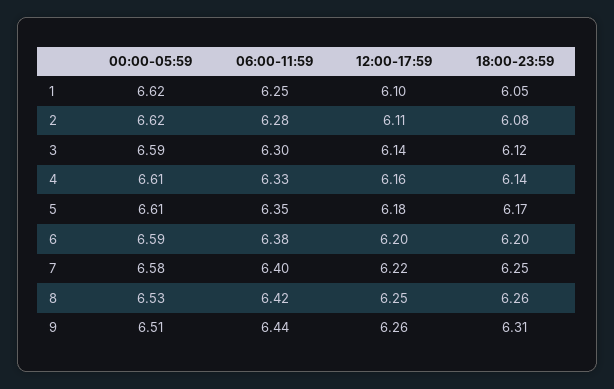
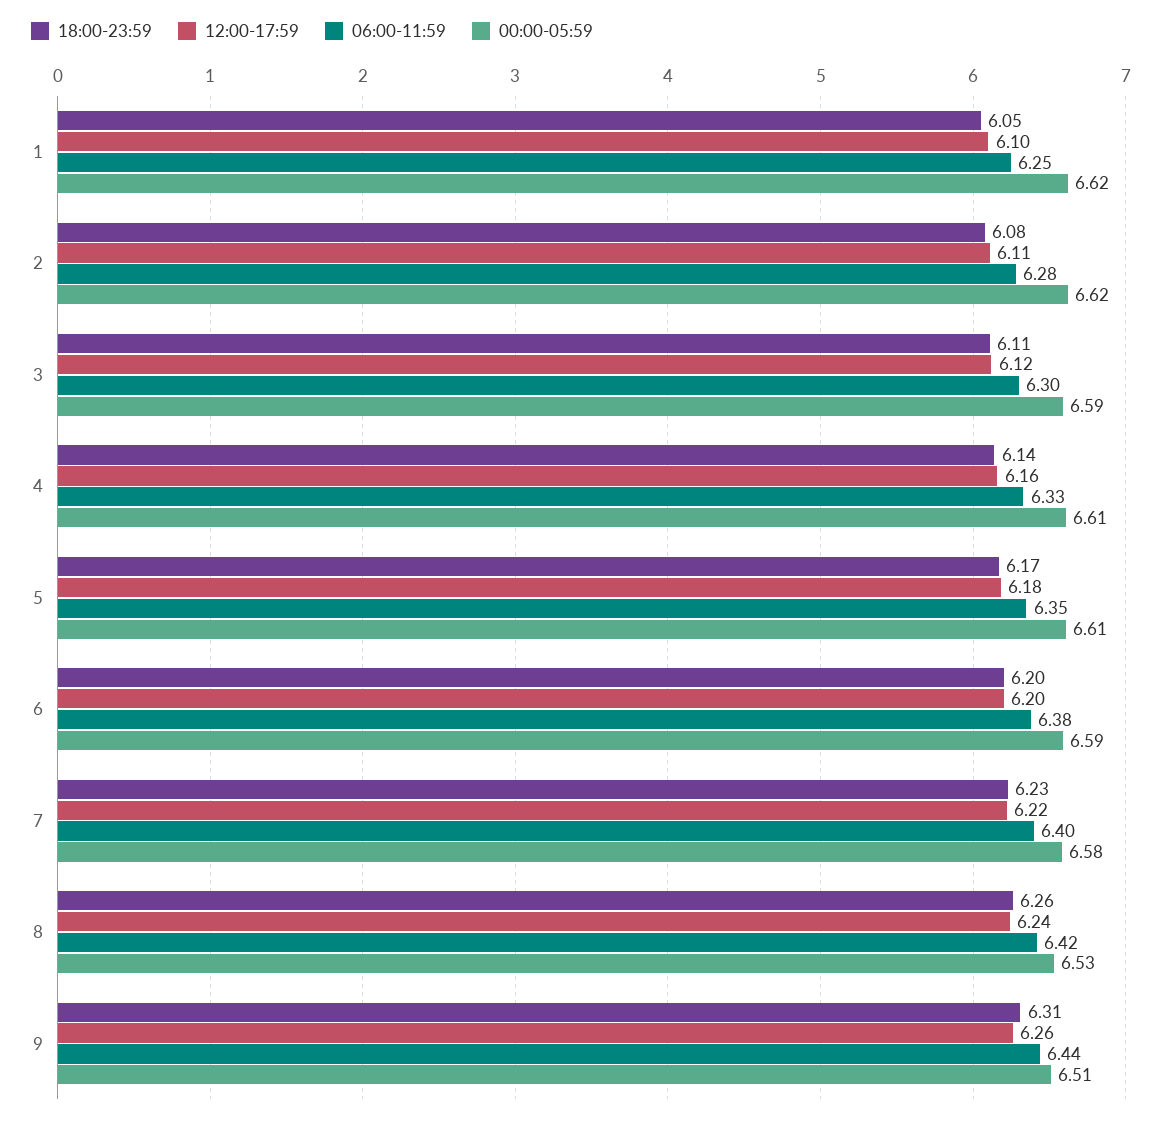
  {
    "00:00-05:59": {
      "1": 6.62,
      "2": 6.62,
      "3": 6.59,
      "4": 6.61,
      "5": 6.61,
      "6": 6.59,
      "7": 6.58,
      "8": 6.53,
      "9": 6.51
    },
    "06:00-11:59": {
      "1": 6.25,
      "2": 6.28,
      "3": 6.3,
      "4": 6.33,
      "5": 6.35,
      "6": 6.38,
      "7": 6.4,
      "8": 6.42,
      "9": 6.44
    },
    "12:00-17:59": {
      "1": 6.1,
      "2": 6.11,
-     "3": 6.14,
+     "3": 6.12,
      "4": 6.16,
      "5": 6.18,
      "6": 6.2,
      "7": 6.22,
-     "8": 6.25,
+     "8": 6.24,
      "9": 6.26
    },
    "18:00-23:59": {
      "1": 6.05,
      "2": 6.08,
-     "3": 6.12,
+     "3": 6.11,
      "4": 6.14,
      "5": 6.17,
      "6": 6.2,
-     "7": 6.25,
+     "7": 6.23,
      "8": 6.26,
      "9": 6.31
    }
  }

